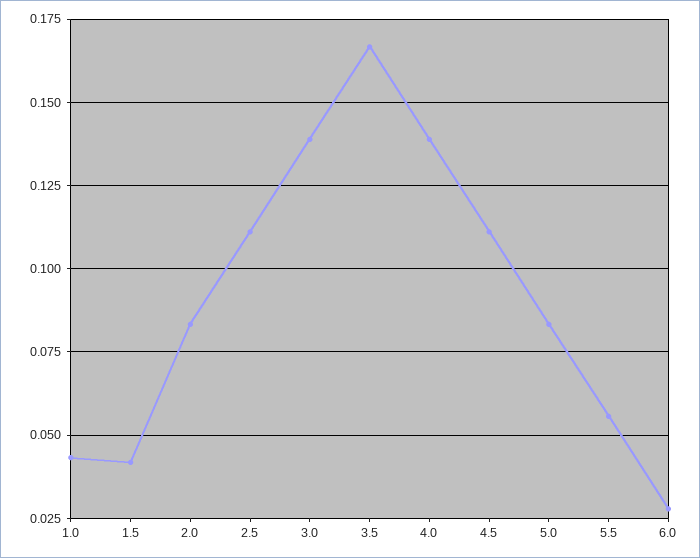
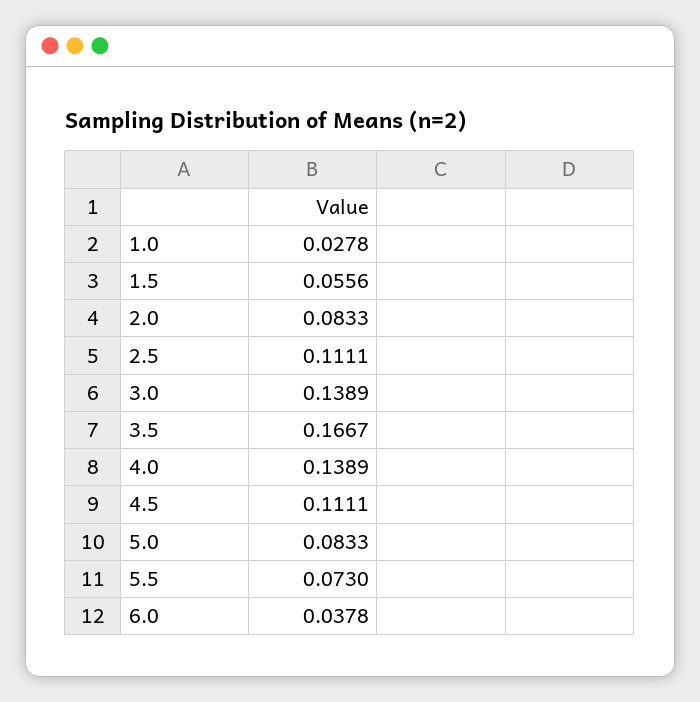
  {
-   "1.0": 0.0425,
+   "1.0": 0.0278,
-   "1.5": 0.0425,
+   "1.5": 0.0556,
    "2.0": 0.0833,
    "2.5": 0.1111,
    "3.0": 0.1389,
    "3.5": 0.1667,
    "4.0": 0.1389,
    "4.5": 0.1111,
    "5.0": 0.0833,
-   "5.5": 0.055,
+   "5.5": 0.073,
-   "6.0": 0.0275
+   "6.0": 0.0378
  }

